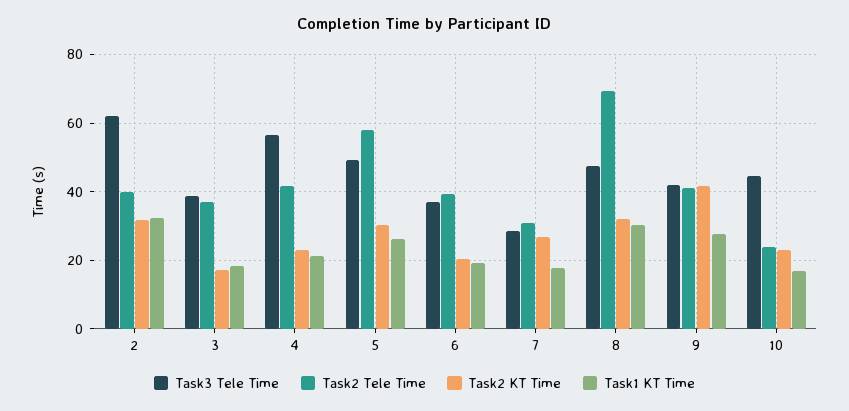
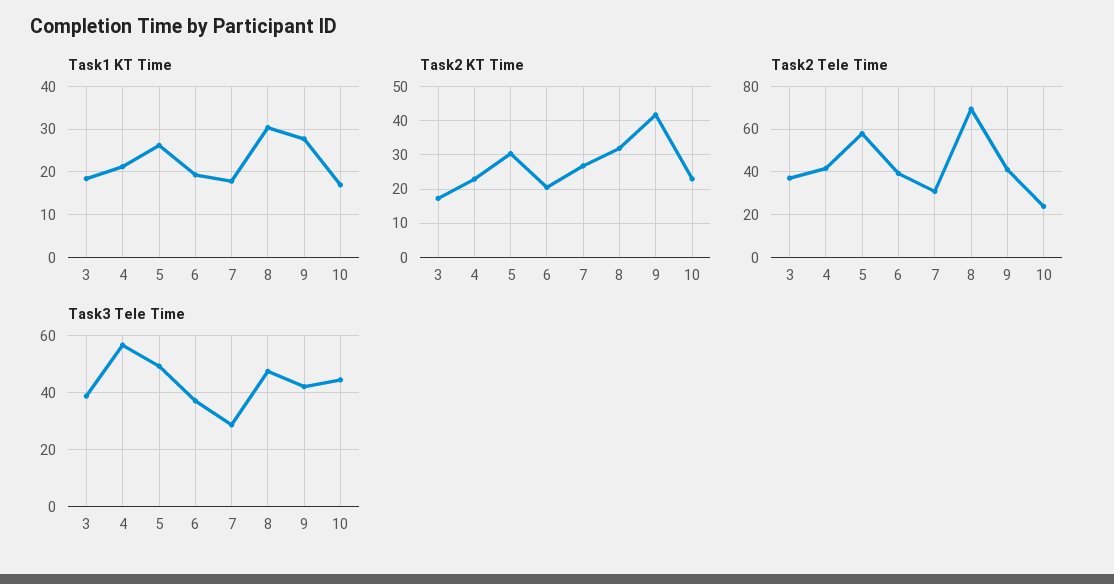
  {
    "Task3 Tele Time": {
-     "2": 62,
      "3": 38,
      "4": 56,
      "5": 50,
      "6": 38,
      "7": 28,
      "8": 48,
      "9": 42,
      "10": 44
    },
    "Task2 Tele Time": {
-     "2": 40,
      "3": 38,
      "4": 42,
      "5": 58,
      "6": 40,
      "7": 30,
      "8": 70,
      "9": 42,
      "10": 24
    },
    "Task2 KT Time": {
-     "2": 32,
      "3": 18,
      "4": 22,
      "5": 30,
      "6": 20,
      "7": 26,
      "8": 32,
      "9": 42,
      "10": 24
    },
    "Task1 KT Time": {
-     "2": 32,
      "3": 18,
      "4": 22,
      "5": 26,
      "6": 20,
      "7": 18,
      "8": 30,
      "9": 28,
      "10": 16
    }
  }

